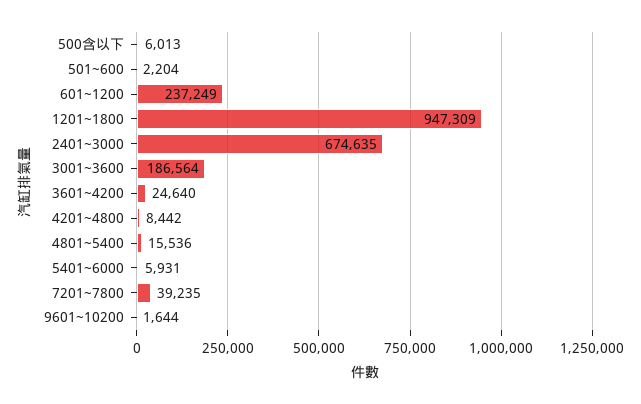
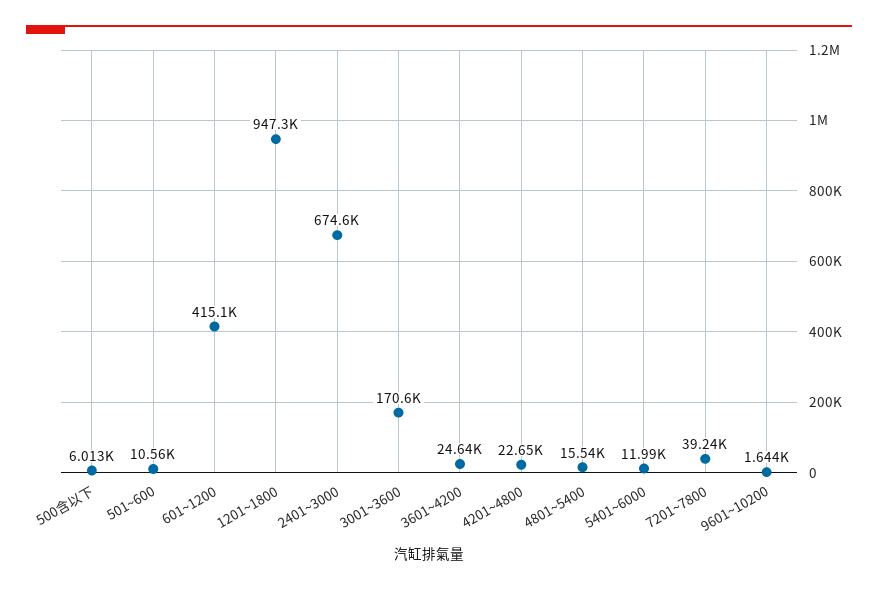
  {
    "500含以下": 6013,
-   "501~600": 2204,
+   "501~600": 10560,
-   "601~1200": 237249,
+   "601~1200": 415100,
    "1201~1800": 947309,
    "2401~3000": 674635,
-   "3001~3600": 186564,
+   "3001~3600": 170600,
    "3601~4200": 24640,
-   "4201~4800": 8442,
+   "4201~4800": 22650,
    "4801~5400": 15536,
-   "5401~6000": 5931,
+   "5401~6000": 11990,
    "7201~7800": 39235,
    "9601~10200": 1644
  }

